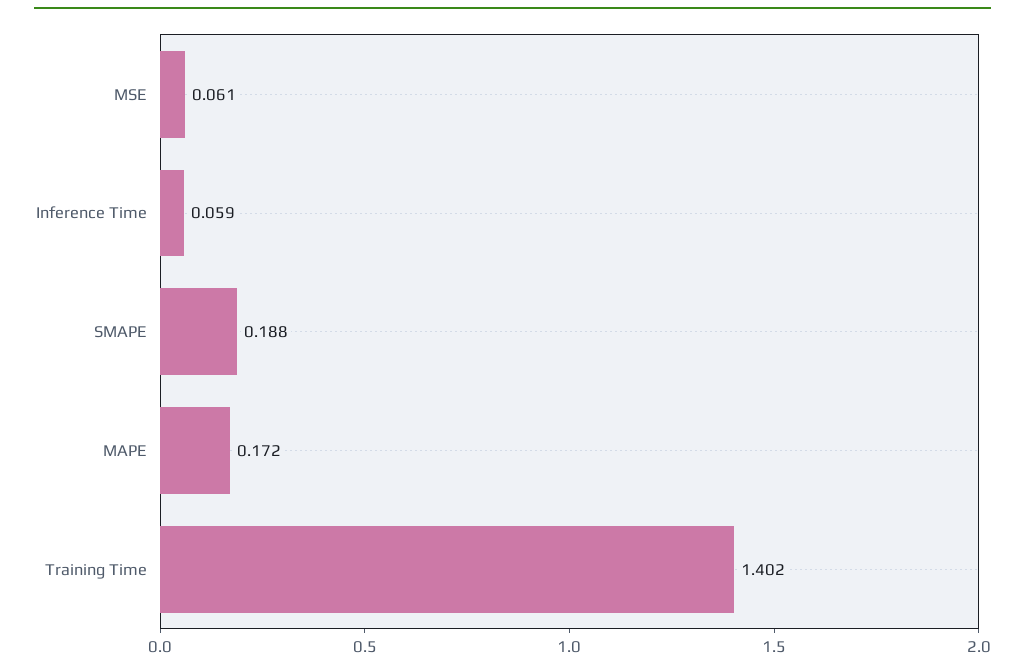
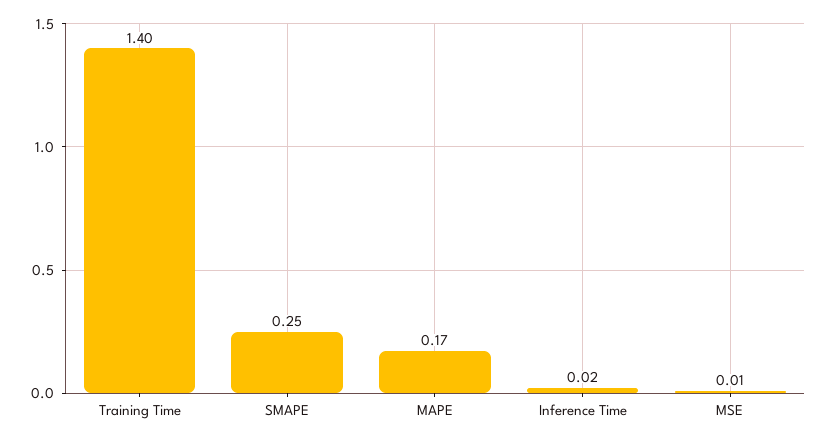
  {
-   "MSE": 0.061,
+   "MSE": 0.01,
-   "Inference Time": 0.059,
+   "Inference Time": 0.02,
-   "SMAPE": 0.188,
+   "SMAPE": 0.25,
    "MAPE": 0.172,
    "Training Time": 1.402
  }

